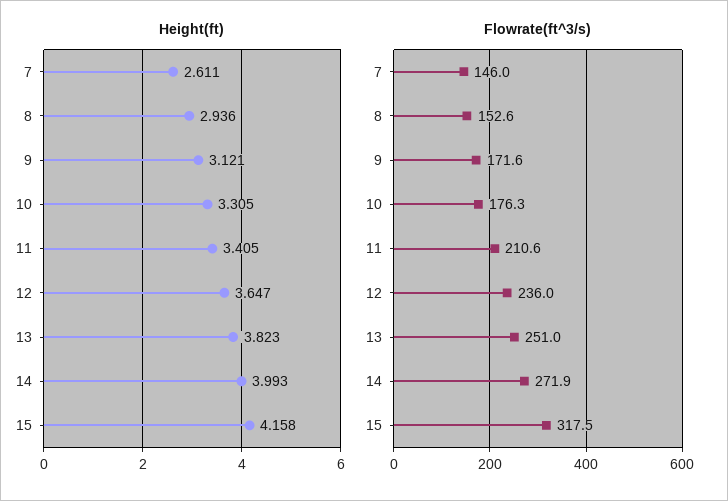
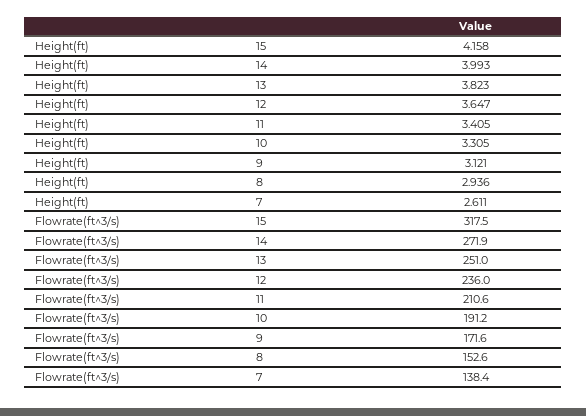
  {
    "Height(ft)": {
      "7": 2.611,
      "8": 2.936,
      "9": 3.121,
      "10": 3.305,
      "11": 3.405,
      "12": 3.647,
      "13": 3.823,
      "14": 3.993,
      "15": 4.158
    },
    "Flowrate(ft^3/s)": {
-     "7": 146,
+     "7": 138.4,
      "8": 152.6,
      "9": 171.6,
-     "10": 176.3,
+     "10": 191.2,
      "11": 210.6,
      "12": 236,
      "13": 251,
      "14": 271.9,
      "15": 317.5
    }
  }

